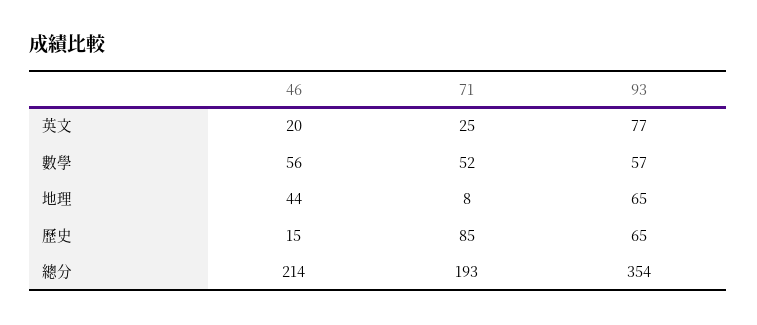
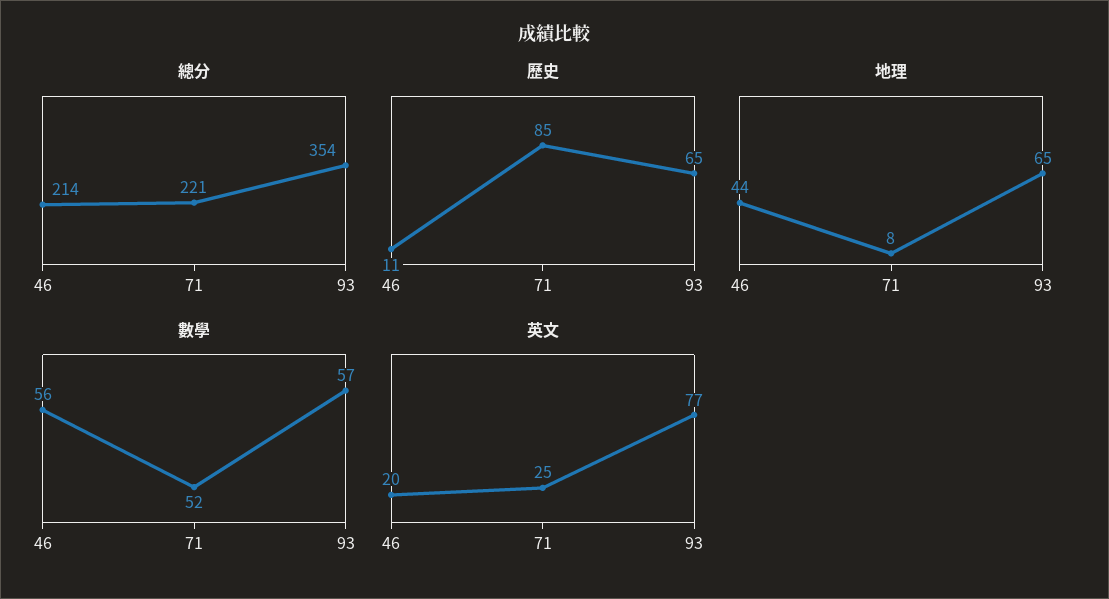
  {
    "英文": {
      "46": 20,
      "71": 25,
      "93": 77
    },
    "數學": {
      "46": 56,
      "71": 52,
      "93": 57
    },
    "地理": {
      "46": 44,
      "71": 8,
      "93": 65
    },
    "歷史": {
-     "46": 15,
+     "46": 11,
      "71": 85,
      "93": 65
    },
    "總分": {
      "46": 214,
-     "71": 193,
+     "71": 221,
      "93": 354
    }
  }

